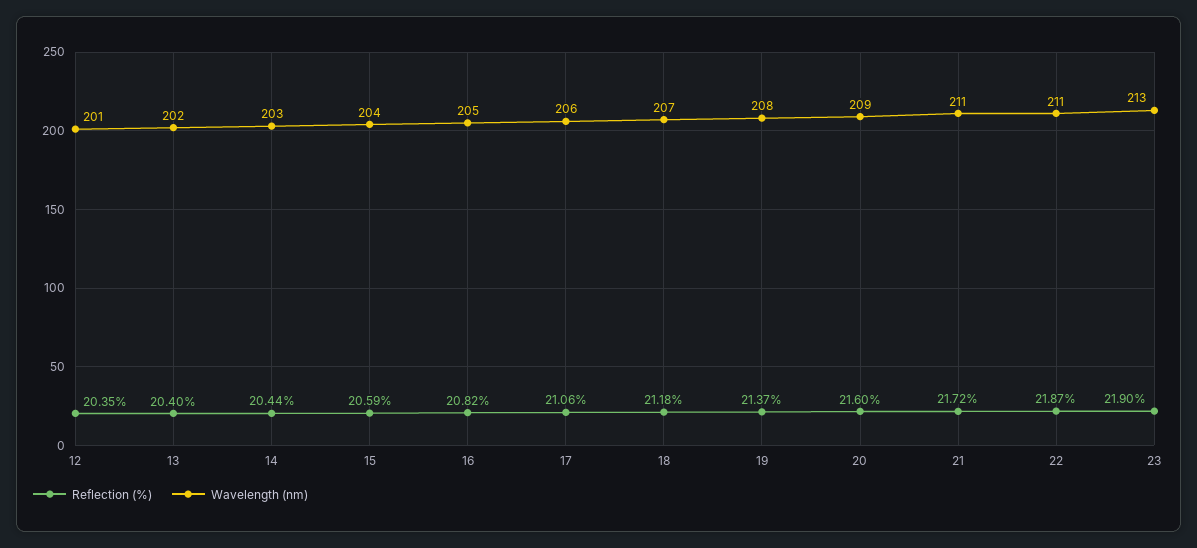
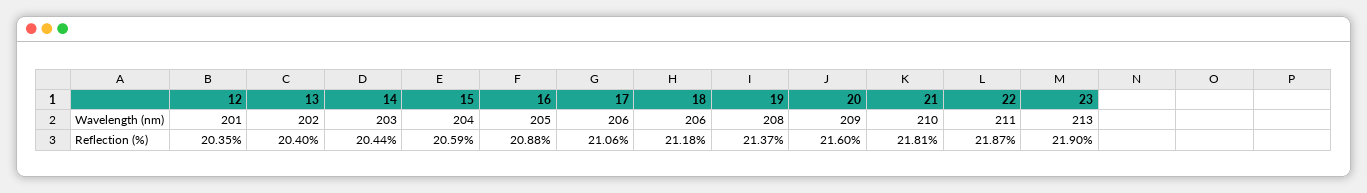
  {
    "Reflection (%)": {
      "12": 20.35,
      "13": 20.4,
      "14": 20.44,
      "15": 20.59,
-     "16": 20.82,
+     "16": 20.88,
      "17": 21.06,
      "18": 21.18,
      "19": 21.37,
      "20": 21.6,
-     "21": 21.72,
+     "21": 21.81,
      "22": 21.87,
      "23": 21.9
    },
    "Wavelength (nm)": {
      "12": 201,
      "13": 202,
      "14": 203,
      "15": 204,
      "16": 205,
      "17": 206,
-     "18": 207,
+     "18": 206,
      "19": 208,
      "20": 209,
-     "21": 211,
+     "21": 210,
      "22": 211,
      "23": 213
    }
  }

